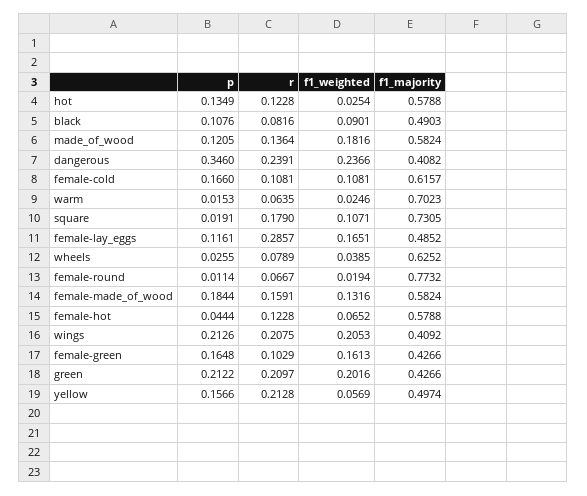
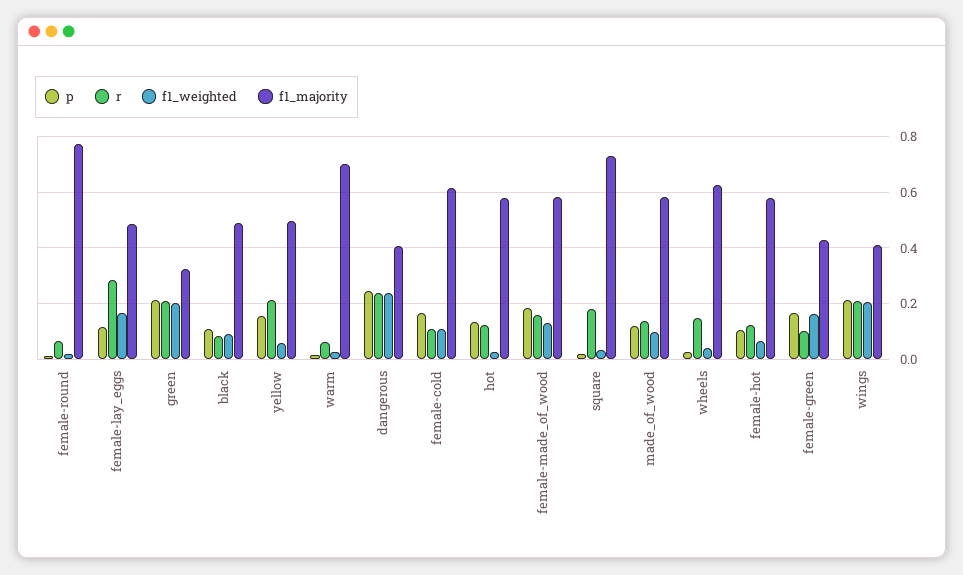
  {
    "p": {
      "hot": 0.1349,
      "black": 0.1076,
      "made_of_wood": 0.1205,
-     "dangerous": 0.346,
+     "dangerous": 0.25,
      "female-cold": 0.166,
      "warm": 0.0153,
      "square": 0.0191,
      "female-lay_eggs": 0.1161,
      "wheels": 0.0255,
      "female-round": 0.0114,
      "female-made_of_wood": 0.1844,
-     "female-hot": 0.0444,
+     "female-hot": 0.1,
      "wings": 0.2126,
      "female-green": 0.1648,
      "green": 0.2122,
      "yellow": 0.1566
    },
    "r": {
      "hot": 0.1228,
      "black": 0.0816,
      "made_of_wood": 0.1364,
      "dangerous": 0.2391,
      "female-cold": 0.1081,
      "warm": 0.0635,
      "square": 0.179,
      "female-lay_eggs": 0.2857,
-     "wheels": 0.0789,
+     "wheels": 0.15,
      "female-round": 0.0667,
      "female-made_of_wood": 0.1591,
      "female-hot": 0.1228,
      "wings": 0.2075,
      "female-green": 0.1029,
      "green": 0.2097,
      "yellow": 0.2128
    },
    "f1_weighted": {
      "hot": 0.0254,
      "black": 0.0901,
-     "made_of_wood": 0.1816,
+     "made_of_wood": 0.1,
      "dangerous": 0.2366,
      "female-cold": 0.1081,
      "warm": 0.0246,
-     "square": 0.1071,
+     "square": 0.025,
      "female-lay_eggs": 0.1651,
      "wheels": 0.0385,
      "female-round": 0.0194,
      "female-made_of_wood": 0.1316,
      "female-hot": 0.0652,
      "wings": 0.2053,
      "female-green": 0.1613,
      "green": 0.2016,
      "yellow": 0.0569
    },
    "f1_majority": {
      "hot": 0.5788,
      "black": 0.4903,
      "made_of_wood": 0.5824,
      "dangerous": 0.4082,
      "female-cold": 0.6157,
      "warm": 0.7023,
      "square": 0.7305,
      "female-lay_eggs": 0.4852,
      "wheels": 0.6252,
      "female-round": 0.7732,
      "female-made_of_wood": 0.5824,
      "female-hot": 0.5788,
      "wings": 0.4092,
      "female-green": 0.4266,
-     "green": 0.4266,
+     "green": 0.325,
      "yellow": 0.4974
    }
  }

